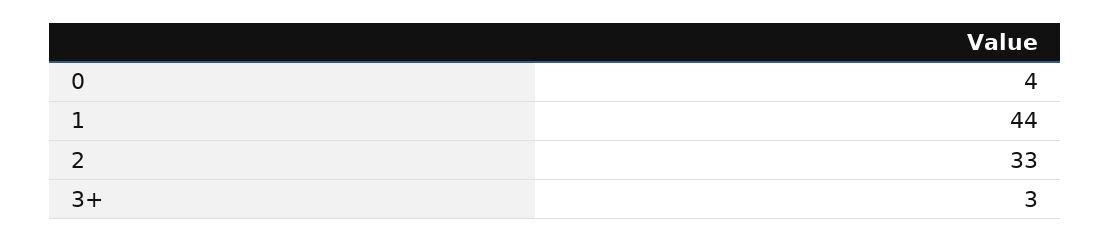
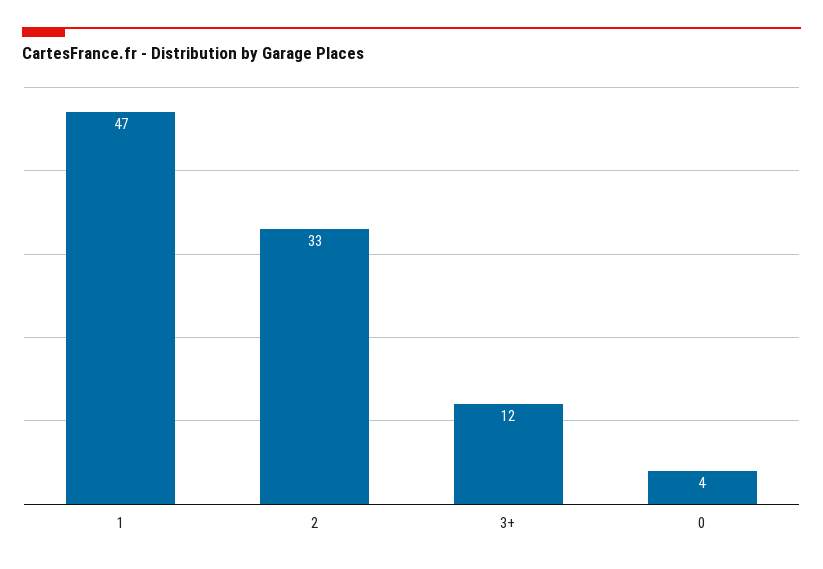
  {
    "0": 4,
-   "1": 44,
+   "1": 47,
    "2": 33,
-   "3+": 3
+   "3+": 12
  }

